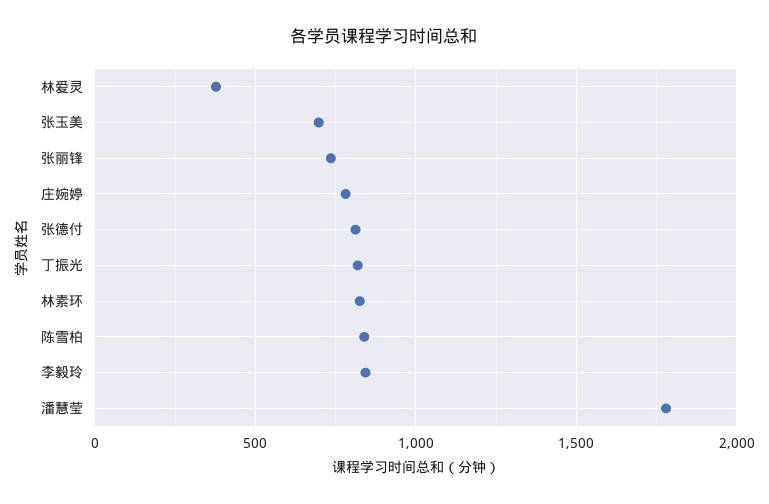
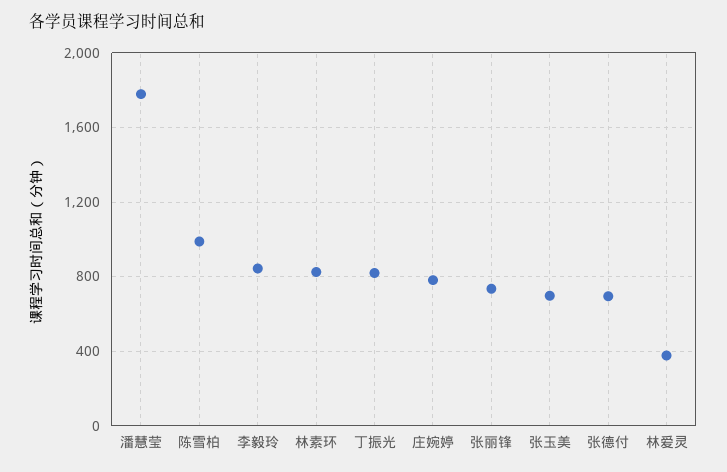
  {
    "林爱灵": 400,
    "张玉美": 700,
    "张丽锋": 750,
    "庄婉婷": 800,
-   "张德付": 800,
+   "张德付": 700,
    "丁振光": 800,
    "林素环": 850,
-   "陈雪柏": 850,
+   "陈雪柏": 1000,
    "李毅玲": 850,
    "潘慧莹": 1800
  }

